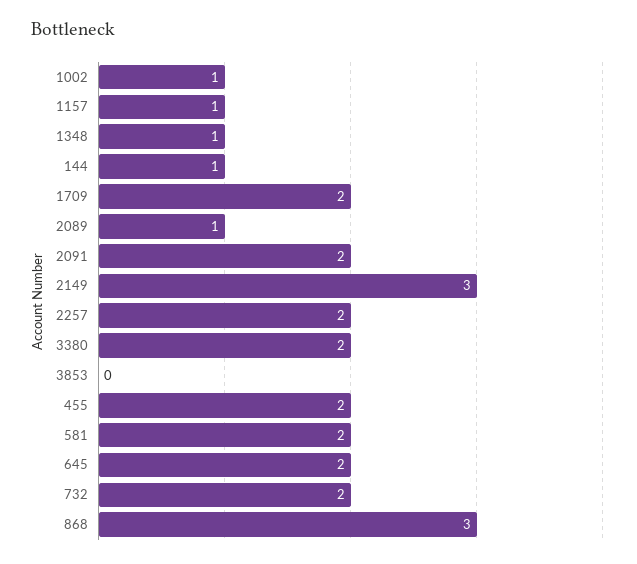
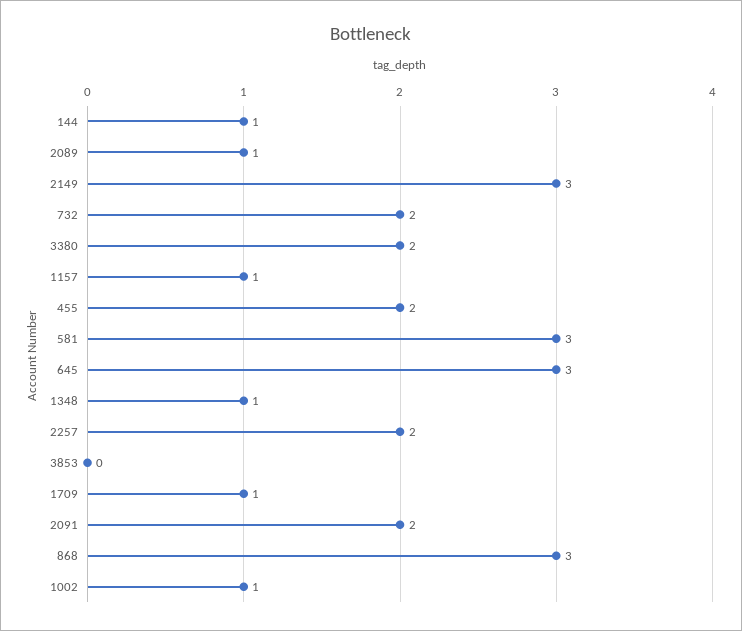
  {
    "1002": 1,
    "1157": 1,
    "1348": 1,
    "144": 1,
-   "1709": 2,
+   "1709": 1,
    "2089": 1,
    "2091": 2,
    "2149": 3,
    "2257": 2,
    "3380": 2,
    "3853": 0,
    "455": 2,
-   "581": 2,
+   "581": 3,
-   "645": 2,
+   "645": 3,
    "732": 2,
    "868": 3
  }

